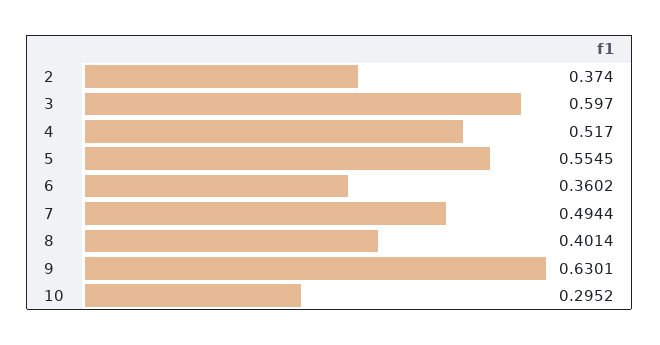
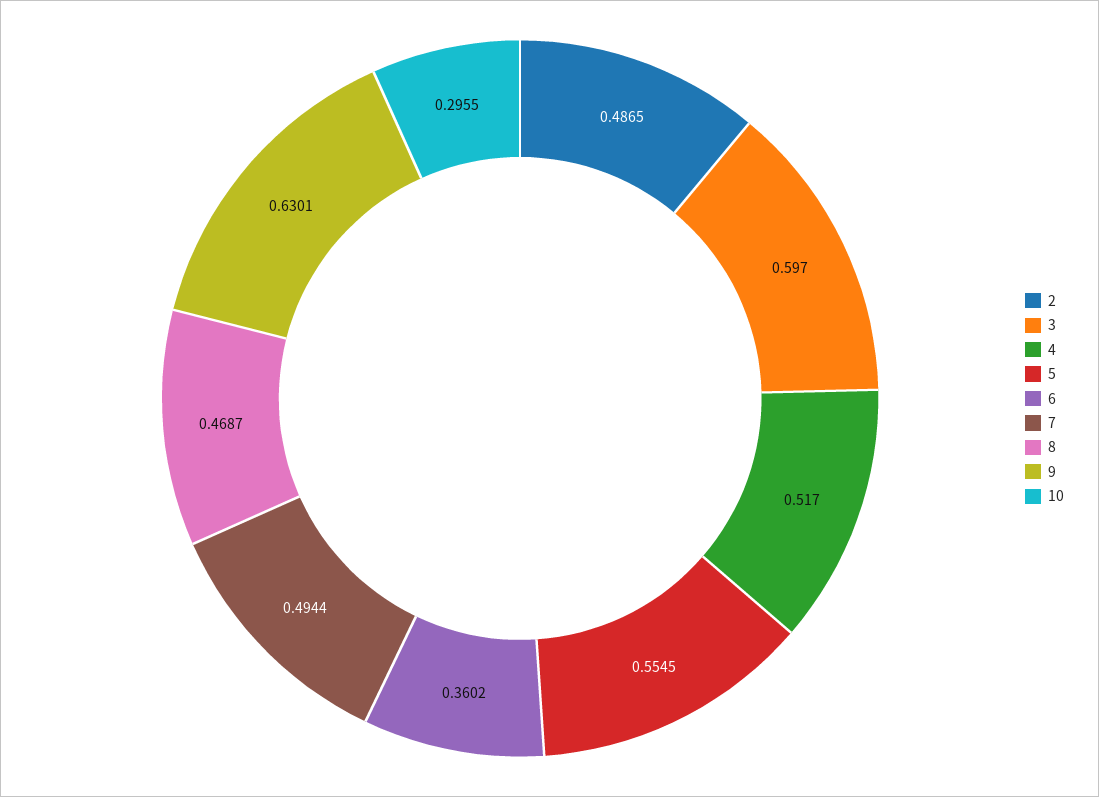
  {
-   "2": 0.374,
+   "2": 0.4865,
    "3": 0.597,
    "4": 0.517,
    "5": 0.5545,
    "6": 0.3602,
    "7": 0.4944,
-   "8": 0.4014,
+   "8": 0.4687,
    "9": 0.6301,
-   "10": 0.2952
+   "10": 0.2955
  }

